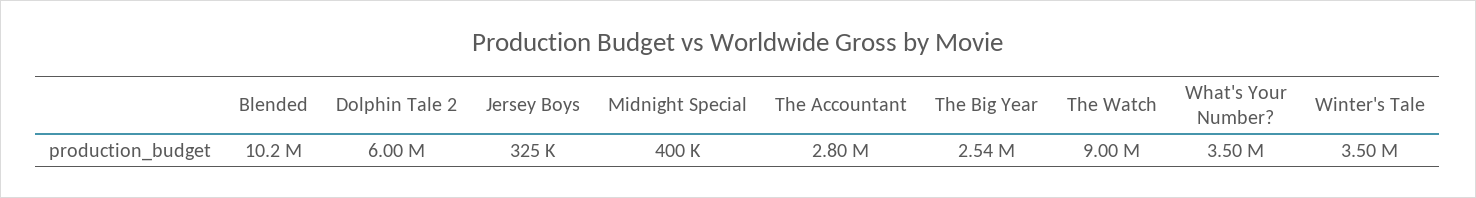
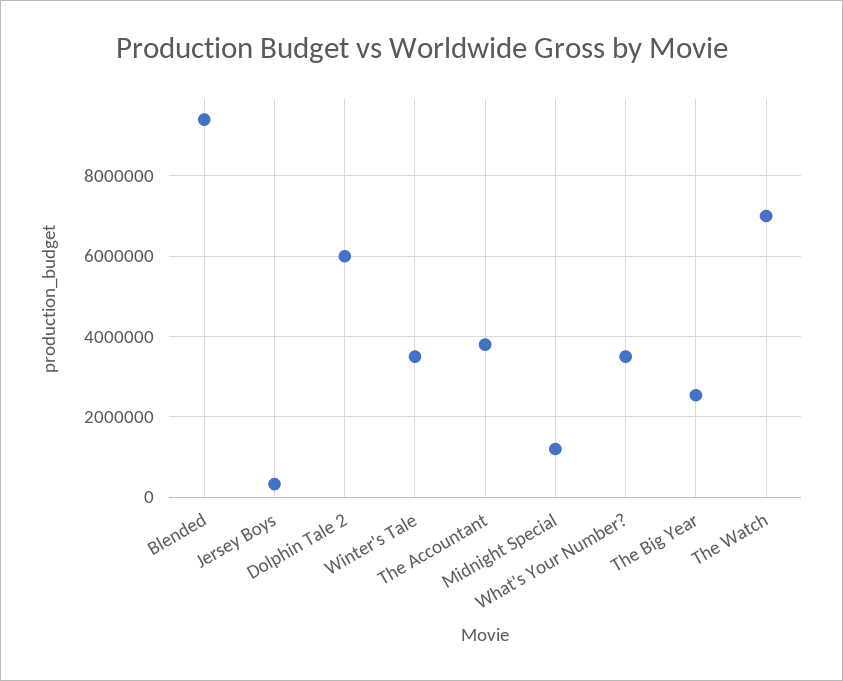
  {
-   "Blended": 10200000,
+   "Blended": 9400000,
    "Dolphin Tale 2": 6000000,
    "Jersey Boys": 325000,
-   "Midnight Special": 400000,
+   "Midnight Special": 1200000,
-   "The Accountant": 2800000,
+   "The Accountant": 3800000,
    "The Big Year": 2540000,
-   "The Watch": 9000000,
+   "The Watch": 7000000,
    "What's Your Number?": 3500000,
    "Winter's Tale": 3500000
  }

